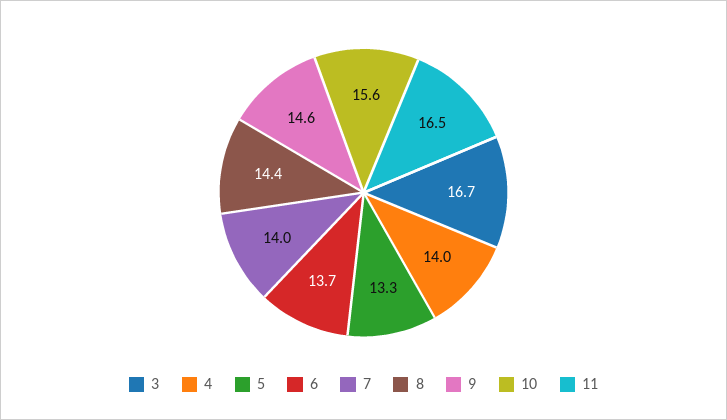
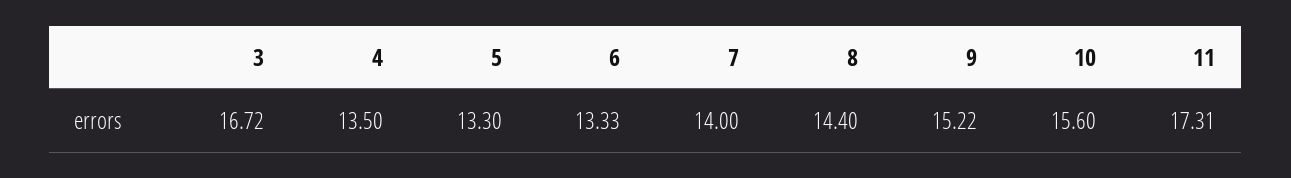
  {
    "3": 16.72,
-   "4": 14,
+   "4": 13.5,
    "5": 13.3,
-   "6": 13.7,
+   "6": 13.33,
    "7": 14,
    "8": 14.4,
-   "9": 14.6,
+   "9": 15.22,
    "10": 15.6,
-   "11": 16.5
+   "11": 17.31
  }

